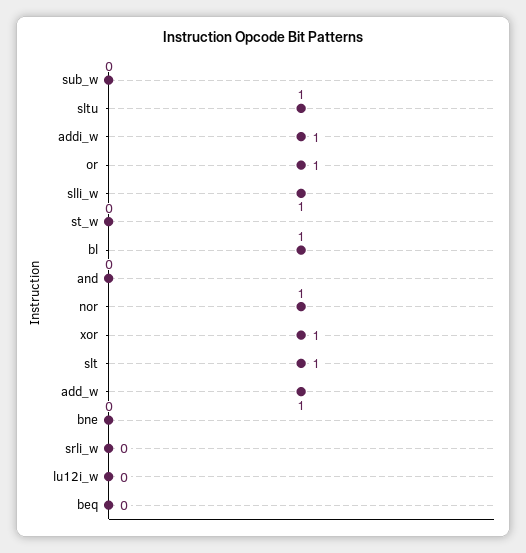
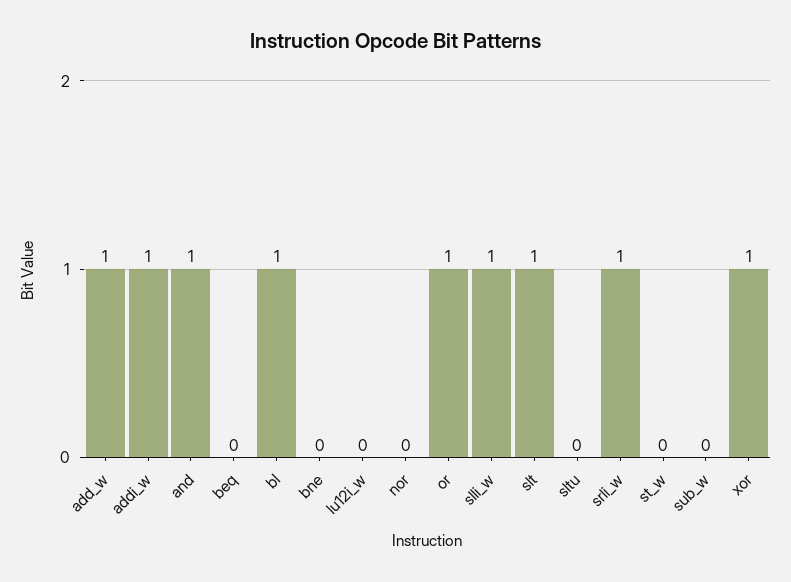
  {
    "sub_w": 0,
-   "sltu": 1,
+   "sltu": 0,
    "addi_w": 1,
    "or": 1,
    "slli_w": 1,
    "st_w": 0,
    "bl": 1,
-   "and": 0,
+   "and": 1,
-   "nor": 1,
+   "nor": 0,
    "xor": 1,
    "slt": 1,
    "add_w": 1,
    "bne": 0,
-   "srli_w": 0,
+   "srli_w": 1,
    "lu12i_w": 0,
    "beq": 0
  }

